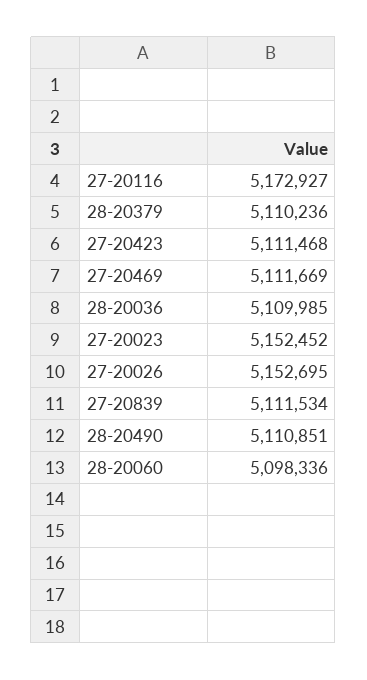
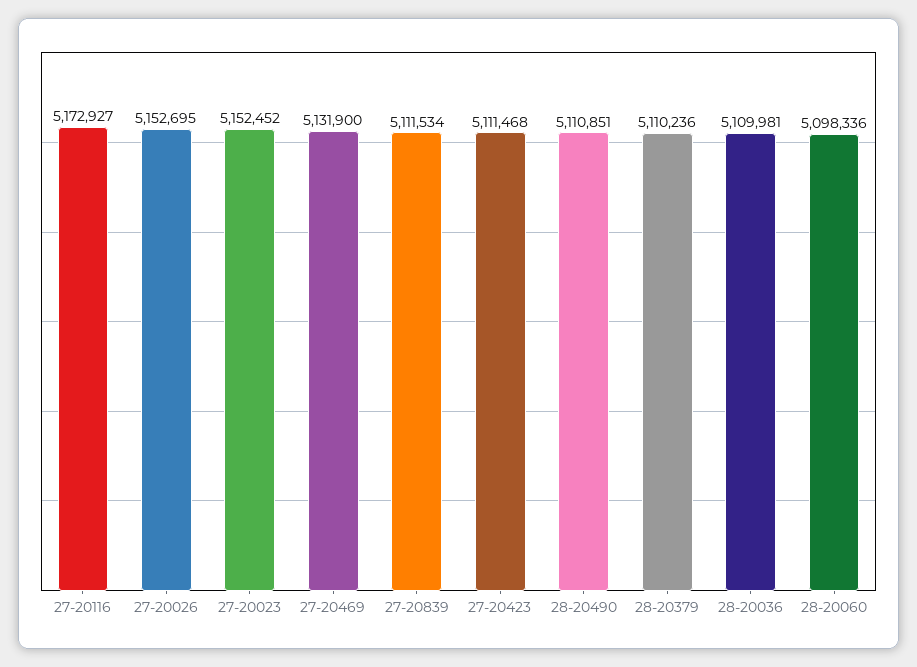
  {
    "27-20116": 5172927,
    "28-20379": 5110236,
    "27-20423": 5111468,
-   "27-20469": 5111669,
+   "27-20469": 5131900,
-   "28-20036": 5109985,
+   "28-20036": 5109981,
    "27-20023": 5152452,
    "27-20026": 5152695,
    "27-20839": 5111534,
    "28-20490": 5110851,
    "28-20060": 5098336
  }

